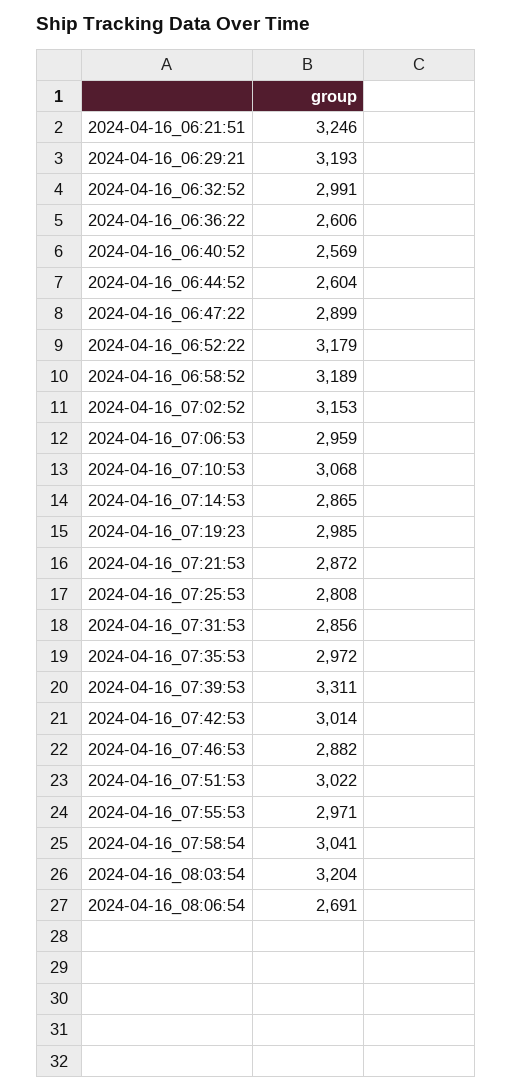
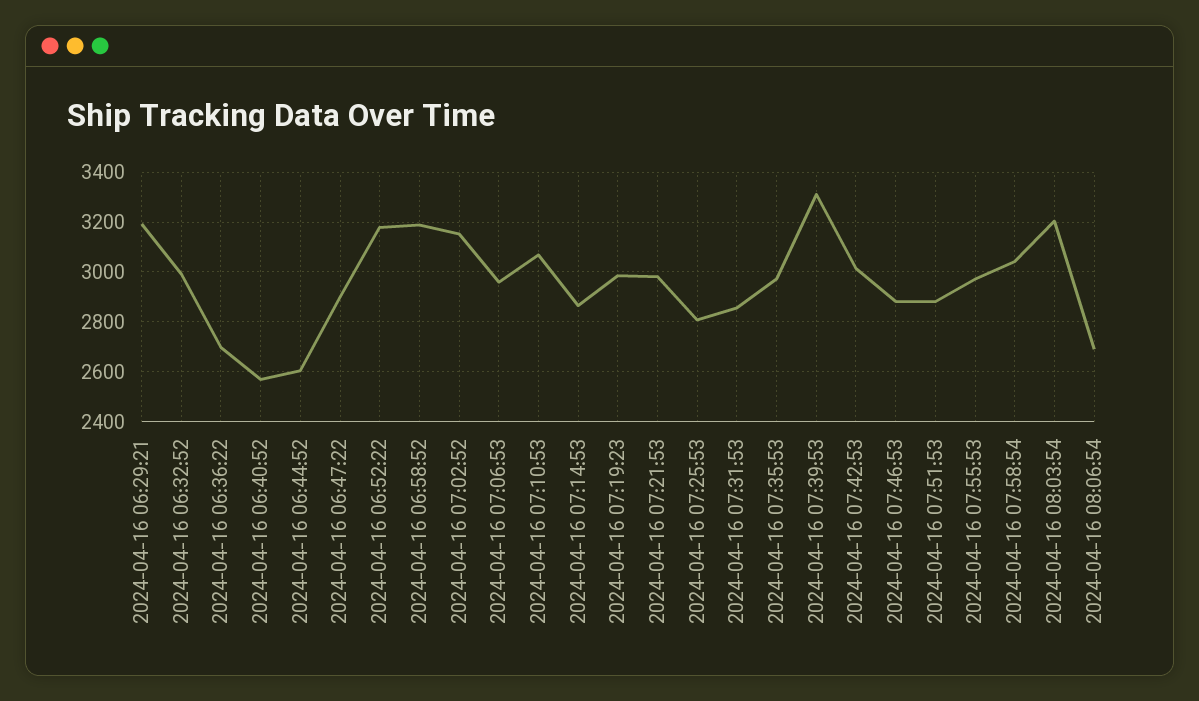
  {
-   "2024-04-16_06:21:51": 3246,
    "2024-04-16_06:29:21": 3193,
    "2024-04-16_06:32:52": 2991,
-   "2024-04-16_06:36:22": 2606,
+   "2024-04-16_06:36:22": 2700,
    "2024-04-16_06:40:52": 2569,
    "2024-04-16_06:44:52": 2604,
    "2024-04-16_06:47:22": 2899,
    "2024-04-16_06:52:22": 3179,
    "2024-04-16_06:58:52": 3189,
    "2024-04-16_07:02:52": 3153,
    "2024-04-16_07:06:53": 2959,
    "2024-04-16_07:10:53": 3068,
    "2024-04-16_07:14:53": 2865,
    "2024-04-16_07:19:23": 2985,
-   "2024-04-16_07:21:53": 2872,
+   "2024-04-16_07:21:53": 2975,
    "2024-04-16_07:25:53": 2808,
    "2024-04-16_07:31:53": 2856,
    "2024-04-16_07:35:53": 2972,
    "2024-04-16_07:39:53": 3311,
    "2024-04-16_07:42:53": 3014,
    "2024-04-16_07:46:53": 2882,
-   "2024-04-16_07:51:53": 3022,
+   "2024-04-16_07:51:53": 2875,
    "2024-04-16_07:55:53": 2971,
    "2024-04-16_07:58:54": 3041,
    "2024-04-16_08:03:54": 3204,
    "2024-04-16_08:06:54": 2691
  }

